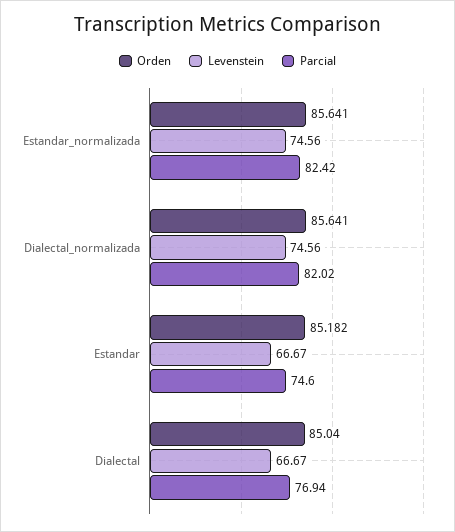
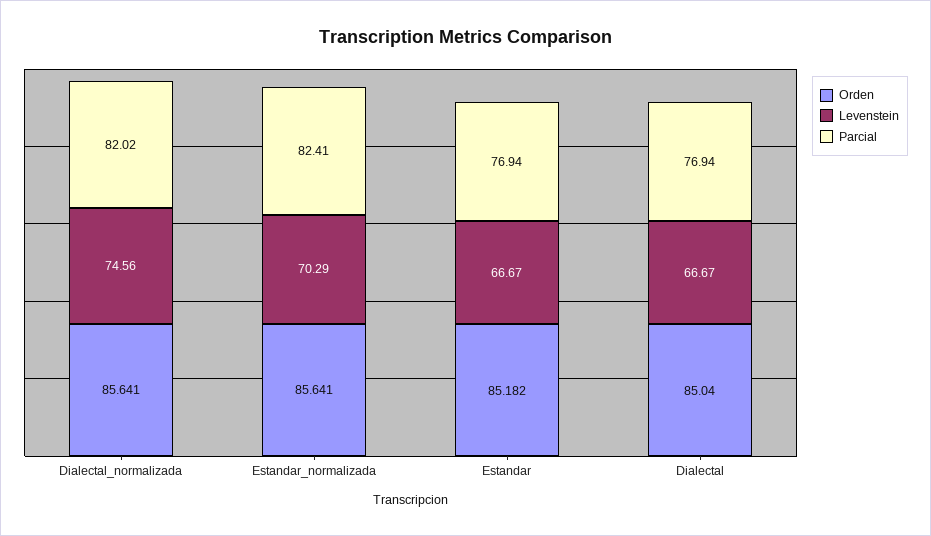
  {
    "Orden": {
      "Estandar_normalizada": 85.641,
      "Dialectal_normalizada": 85.641,
      "Estandar": 85.182,
      "Dialectal": 85.04
    },
    "Levenstein": {
-     "Estandar_normalizada": 74.56,
+     "Estandar_normalizada": 70.29,
      "Dialectal_normalizada": 74.56,
      "Estandar": 66.67,
      "Dialectal": 66.67
    },
    "Parcial": {
-     "Estandar_normalizada": 82.42,
+     "Estandar_normalizada": 82.41,
      "Dialectal_normalizada": 82.02,
-     "Estandar": 74.6,
+     "Estandar": 76.94,
      "Dialectal": 76.94
    }
  }

